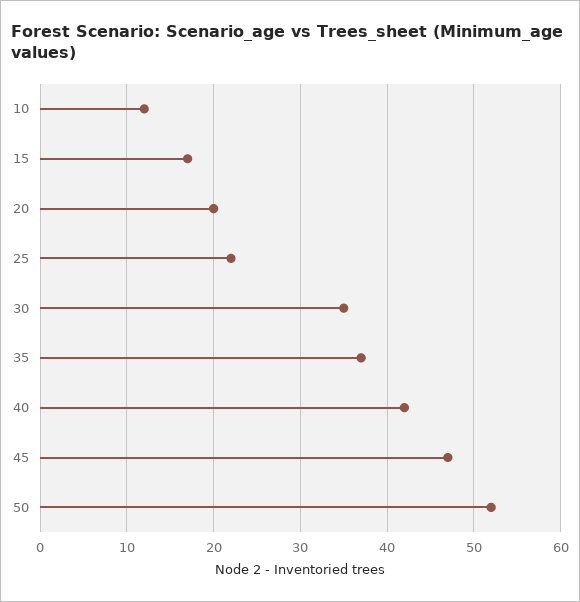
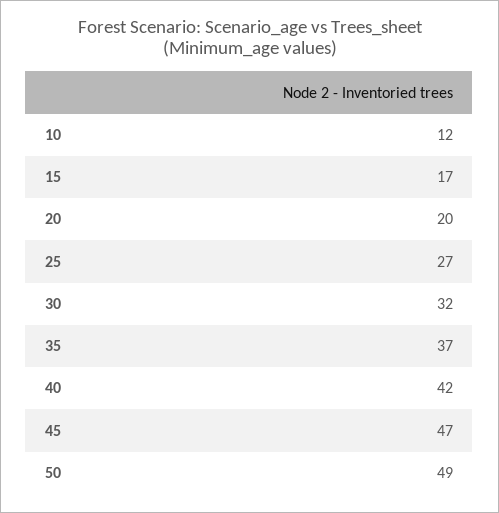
  {
    "10": 12,
    "15": 17,
    "20": 20,
-   "25": 22,
+   "25": 27,
-   "30": 35,
+   "30": 32,
    "35": 37,
    "40": 42,
    "45": 47,
-   "50": 52
+   "50": 49
  }

